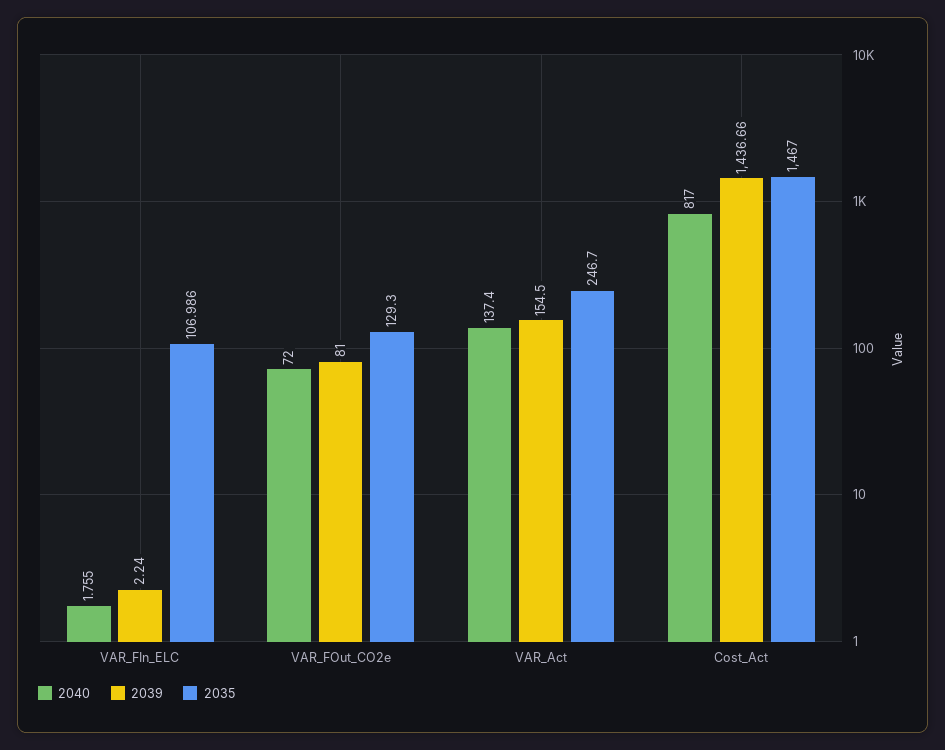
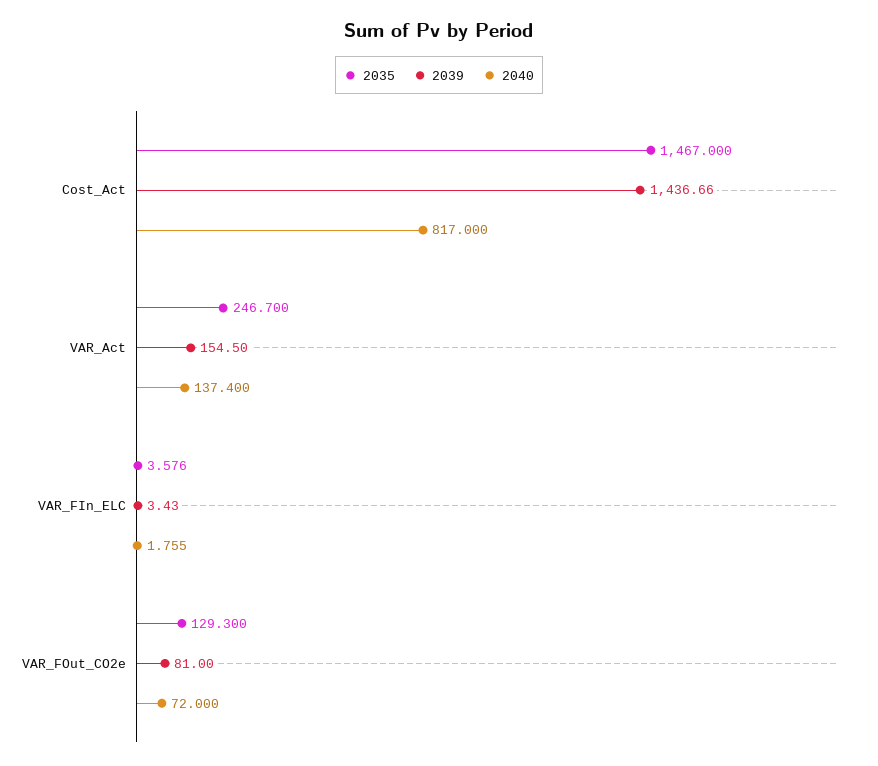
  {
    "2040": {
      "VAR_FIn_ELC": 1.755,
      "VAR_FOut_CO2e": 72,
      "VAR_Act": 137.4,
      "Cost_Act": 817
    },
    "2039": {
-     "VAR_FIn_ELC": 2.24,
+     "VAR_FIn_ELC": 3.43,
      "VAR_FOut_CO2e": 81,
      "VAR_Act": 154.5,
      "Cost_Act": 1436.66
    },
    "2035": {
-     "VAR_FIn_ELC": 106.986,
+     "VAR_FIn_ELC": 3.576,
      "VAR_FOut_CO2e": 129.3,
      "VAR_Act": 246.7,
      "Cost_Act": 1467
    }
  }

